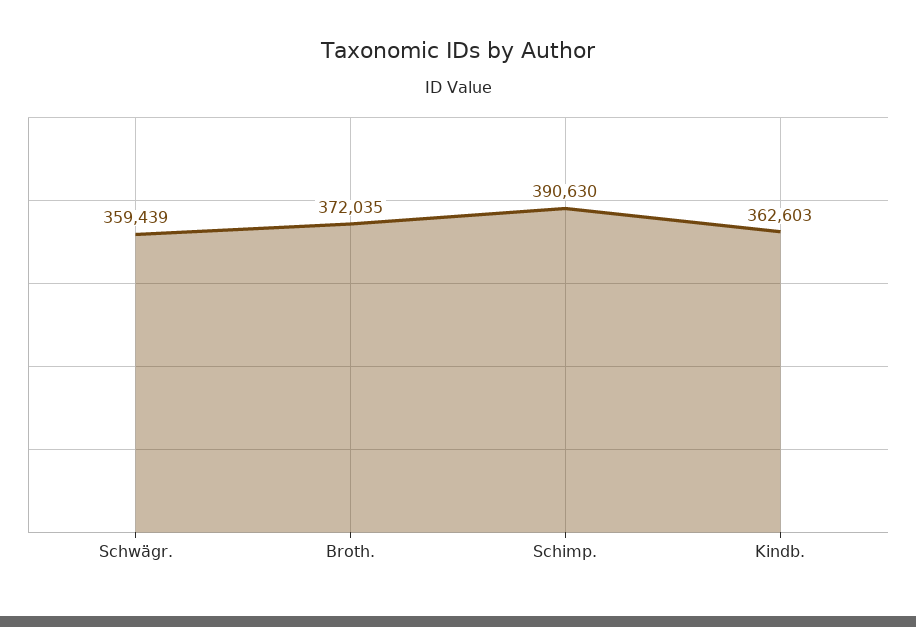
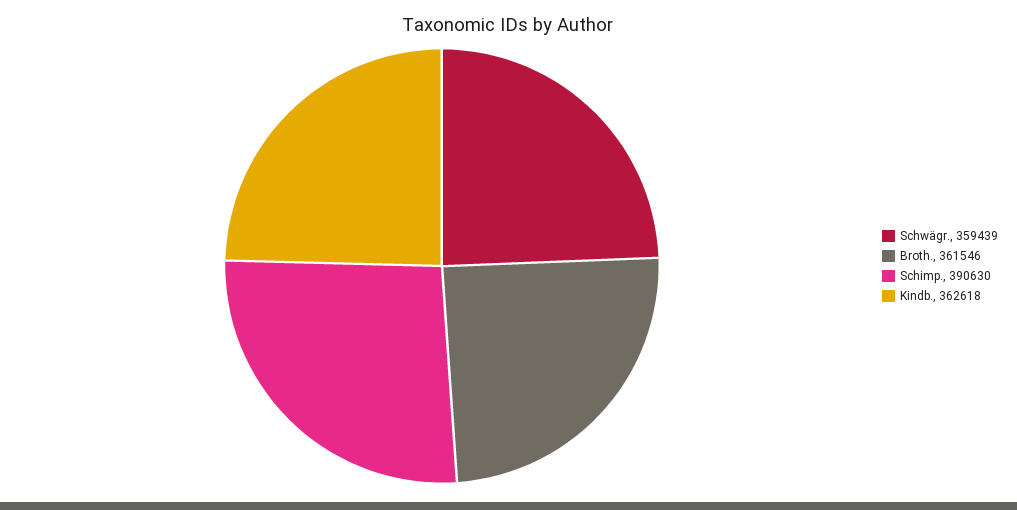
  {
    "Schwägr.": 359439,
-   "Broth.": 372035,
+   "Broth.": 361546,
    "Schimp.": 390630,
-   "Kindb.": 362603
+   "Kindb.": 362618
  }

